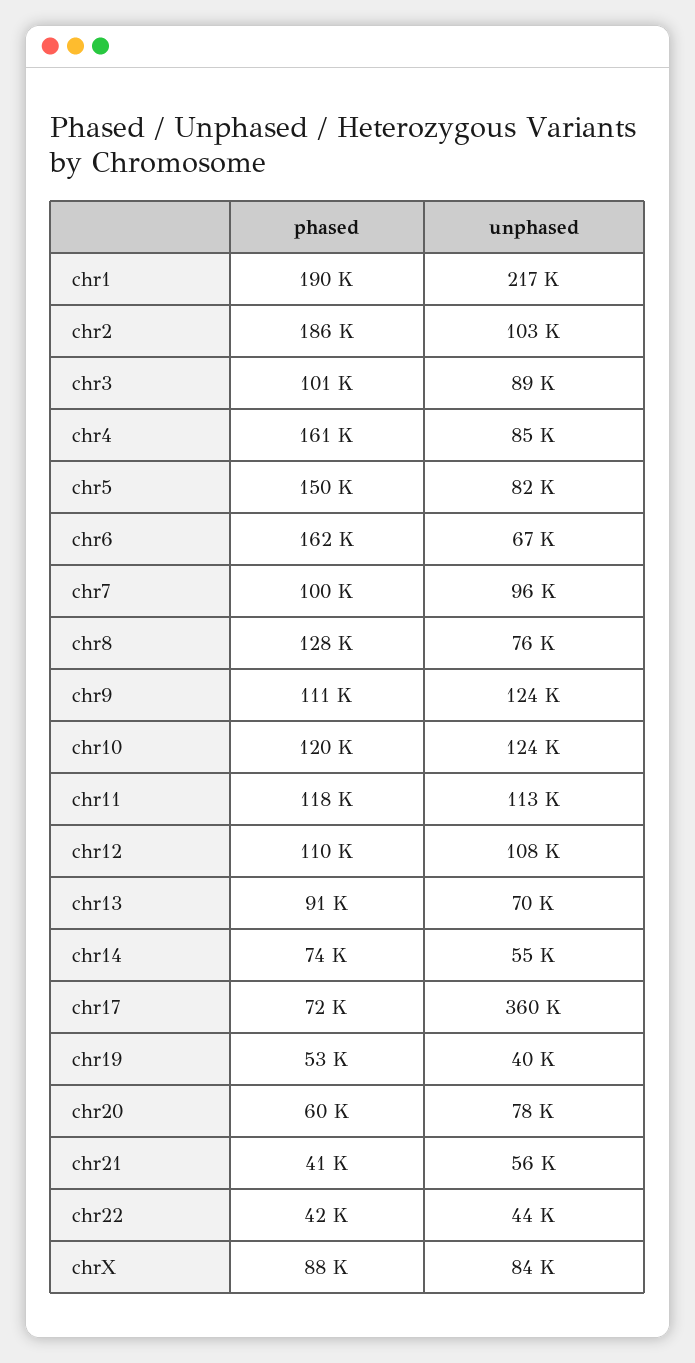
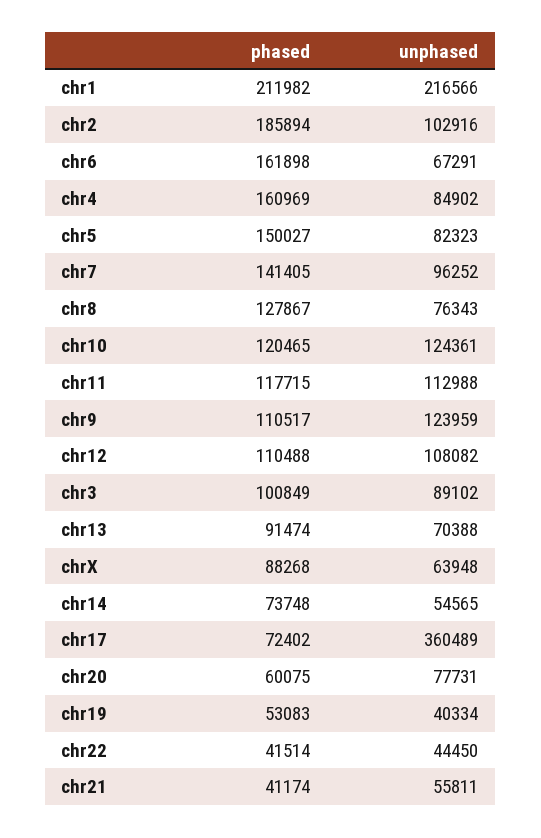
  {
    "phased": {
-     "chr1": 190000,
+     "chr1": 211982,
      "chr2": 185894,
      "chr3": 100849,
      "chr4": 160969,
      "chr5": 150027,
      "chr6": 161898,
-     "chr7": 100000,
+     "chr7": 141405,
      "chr8": 127867,
      "chr9": 110517,
      "chr10": 120465,
      "chr11": 117715,
      "chr12": 110488,
      "chr13": 91474,
      "chr14": 73748,
      "chr17": 72402,
      "chr19": 53083,
      "chr20": 60075,
      "chr21": 41174,
      "chr22": 41514,
      "chrX": 88268
    },
    "unphased": {
      "chr1": 216566,
      "chr2": 102916,
      "chr3": 89102,
      "chr4": 84902,
      "chr5": 82323,
      "chr6": 67291,
      "chr7": 96252,
      "chr8": 76343,
      "chr9": 123959,
      "chr10": 124361,
      "chr11": 112988,
      "chr12": 108082,
      "chr13": 70388,
      "chr14": 54565,
      "chr17": 360489,
      "chr19": 40334,
      "chr20": 77731,
      "chr21": 55811,
      "chr22": 44450,
-     "chrX": 84000
+     "chrX": 63948
    }
  }

